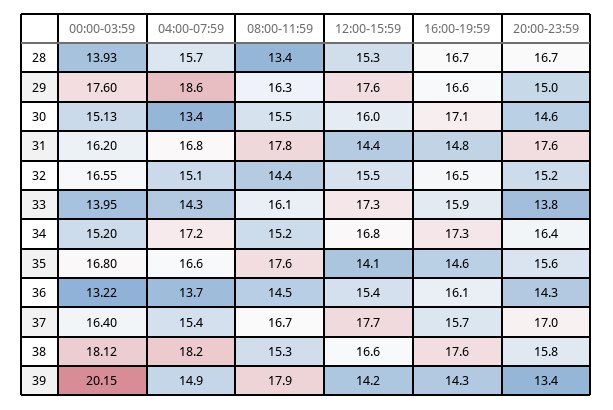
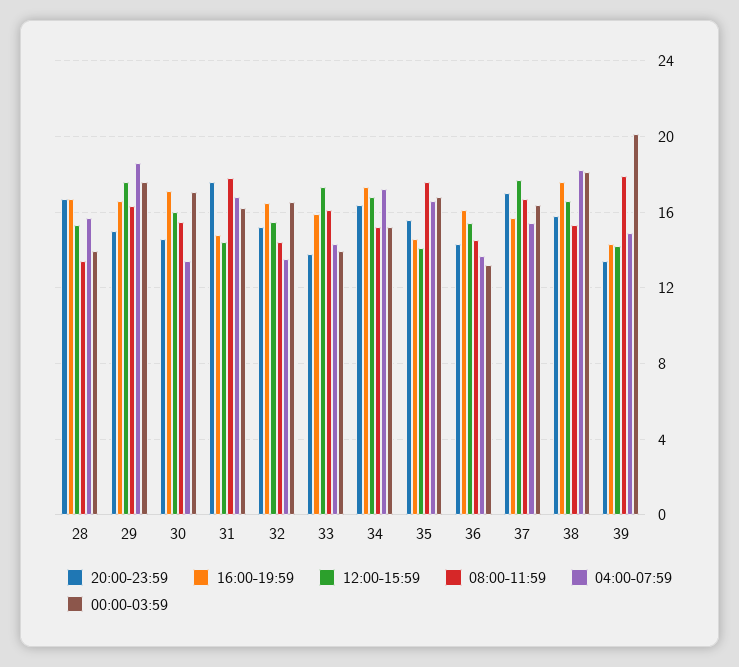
  {
    "00:00-03:59": {
      "28": 13.93,
      "29": 17.6,
-     "30": 15.13,
+     "30": 17,
      "31": 16.2,
      "32": 16.55,
      "33": 13.95,
      "34": 15.2,
      "35": 16.8,
      "36": 13.22,
      "37": 16.4,
      "38": 18.12,
      "39": 20.15
    },
    "04:00-07:59": {
      "28": 15.7,
      "29": 18.6,
      "30": 13.4,
      "31": 16.8,
-     "32": 15.1,
+     "32": 13.5,
      "33": 14.3,
      "34": 17.2,
      "35": 16.6,
      "36": 13.7,
      "37": 15.4,
      "38": 18.2,
      "39": 14.9
    },
    "08:00-11:59": {
      "28": 13.4,
      "29": 16.3,
      "30": 15.5,
      "31": 17.8,
      "32": 14.4,
      "33": 16.1,
      "34": 15.2,
      "35": 17.6,
      "36": 14.5,
      "37": 16.7,
      "38": 15.3,
      "39": 17.9
    },
    "12:00-15:59": {
      "28": 15.3,
      "29": 17.6,
      "30": 16,
      "31": 14.4,
      "32": 15.5,
      "33": 17.3,
      "34": 16.8,
      "35": 14.1,
      "36": 15.4,
      "37": 17.7,
      "38": 16.6,
      "39": 14.2
    },
    "16:00-19:59": {
      "28": 16.7,
      "29": 16.6,
      "30": 17.1,
      "31": 14.8,
      "32": 16.5,
      "33": 15.9,
      "34": 17.3,
      "35": 14.6,
      "36": 16.1,
      "37": 15.7,
      "38": 17.6,
      "39": 14.3
    },
    "20:00-23:59": {
      "28": 16.7,
      "29": 15,
      "30": 14.6,
      "31": 17.6,
      "32": 15.2,
      "33": 13.8,
      "34": 16.4,
      "35": 15.6,
      "36": 14.3,
      "37": 17,
      "38": 15.8,
      "39": 13.4
    }
  }

